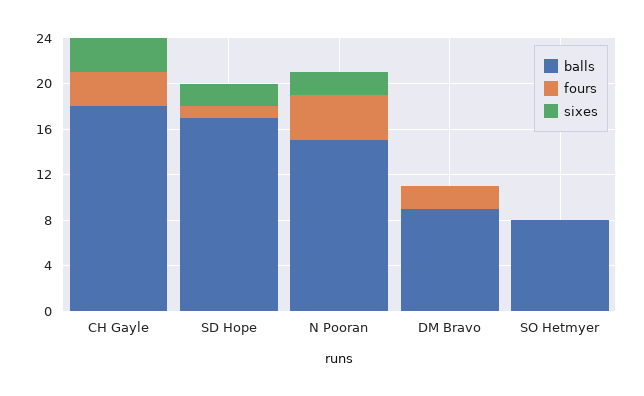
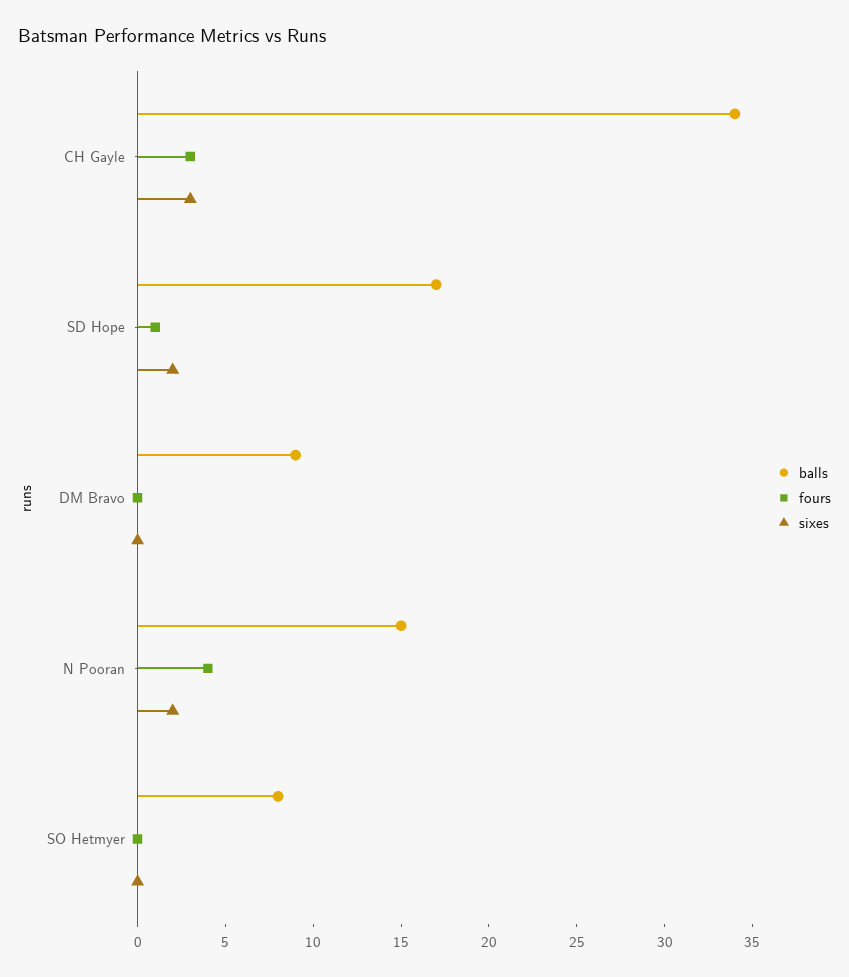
  {
    "balls": {
-     "CH Gayle": 18,
+     "CH Gayle": 34,
      "SD Hope": 17,
      "N Pooran": 15,
      "DM Bravo": 9,
      "SO Hetmyer": 8
    },
    "fours": {
      "CH Gayle": 3,
      "SD Hope": 1,
      "N Pooran": 4,
-     "DM Bravo": 2,
+     "DM Bravo": 0,
      "SO Hetmyer": 0
    },
    "sixes": {
      "CH Gayle": 3,
      "SD Hope": 2,
      "N Pooran": 2,
      "DM Bravo": 0,
      "SO Hetmyer": 0
    }
  }

